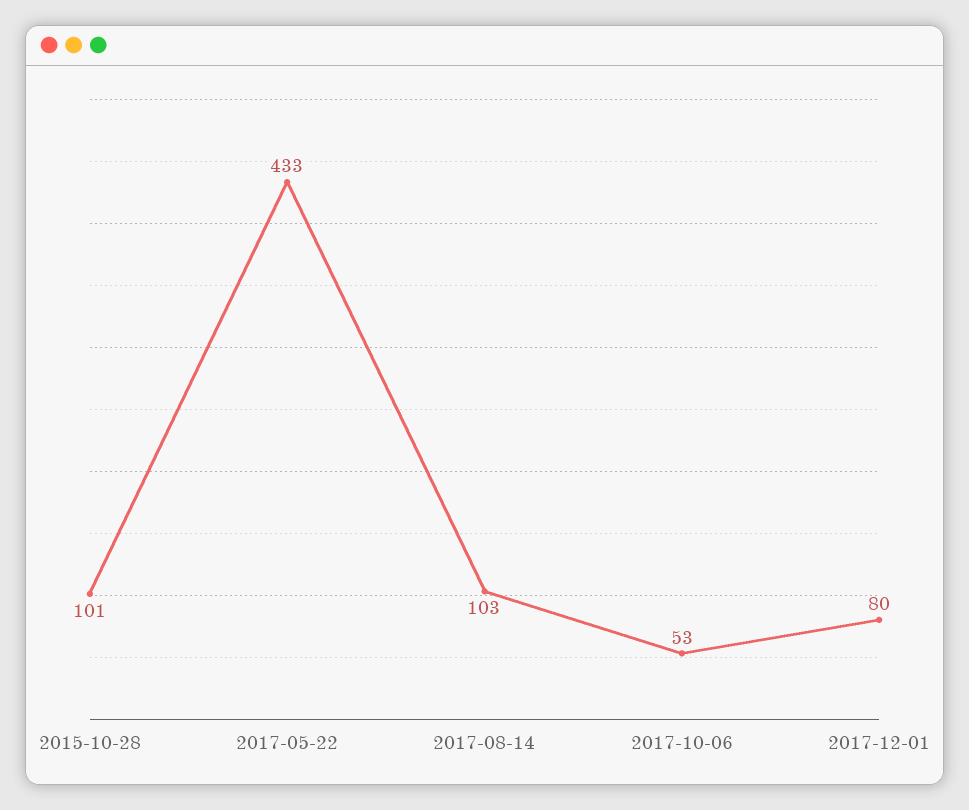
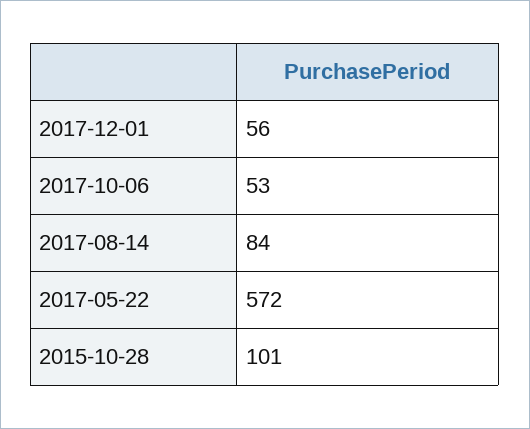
  {
    "2015-10-28": 101,
-   "2017-05-22": 433,
+   "2017-05-22": 572,
-   "2017-08-14": 103,
+   "2017-08-14": 84,
    "2017-10-06": 53,
-   "2017-12-01": 80
+   "2017-12-01": 56
  }

